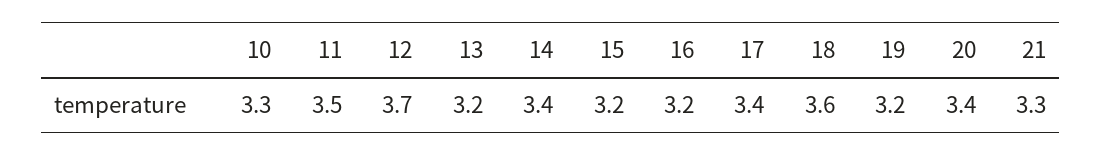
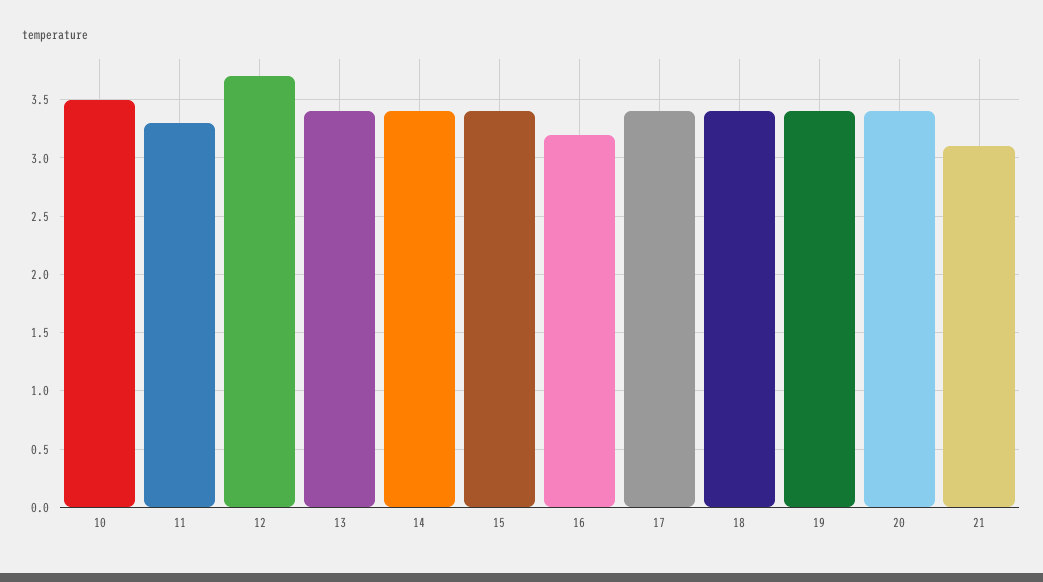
  {
-   "10": 3.3,
+   "10": 3.5,
-   "11": 3.5,
+   "11": 3.3,
    "12": 3.7,
-   "13": 3.2,
+   "13": 3.4,
    "14": 3.4,
-   "15": 3.2,
+   "15": 3.4,
    "16": 3.2,
    "17": 3.4,
-   "18": 3.6,
+   "18": 3.4,
-   "19": 3.2,
+   "19": 3.4,
    "20": 3.4,
-   "21": 3.3
+   "21": 3.1
  }

